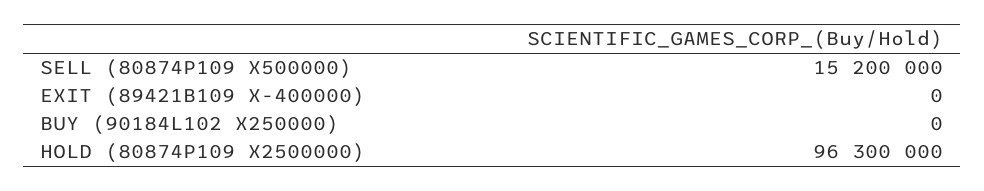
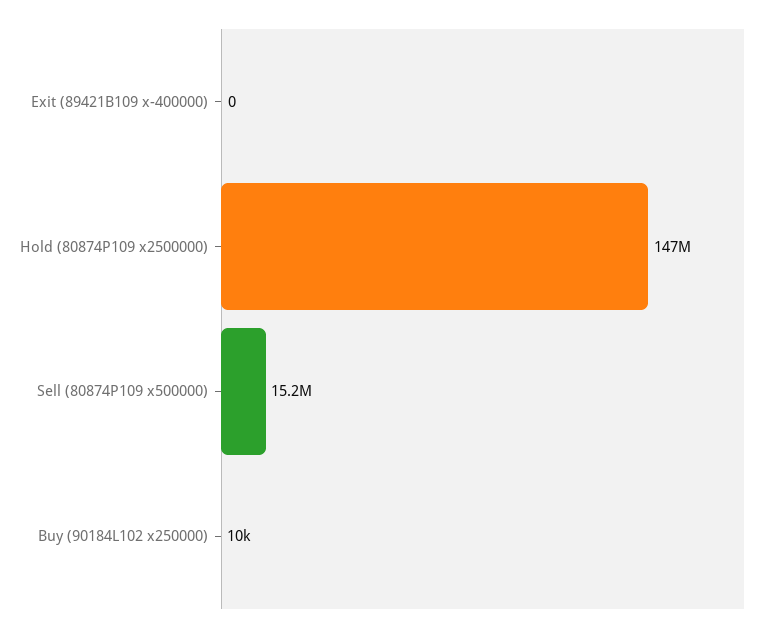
  {
    "SELL (80874P109 X500000)": 15200000,
    "EXIT (89421B109 X-400000)": 0,
-   "BUY (90184L102 X250000)": 0,
+   "BUY (90184L102 X250000)": 10000,
-   "HOLD (80874P109 X2500000)": 96300000
+   "HOLD (80874P109 X2500000)": 147000000
  }

